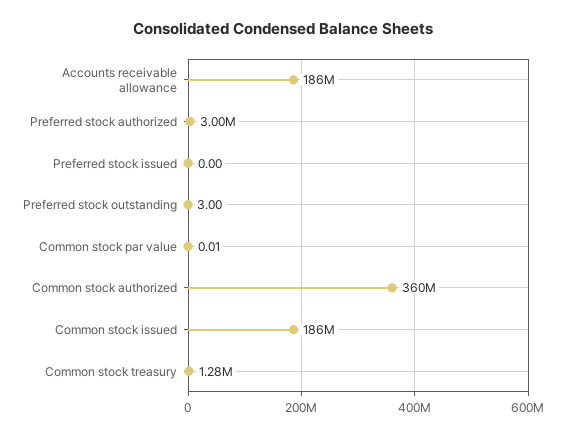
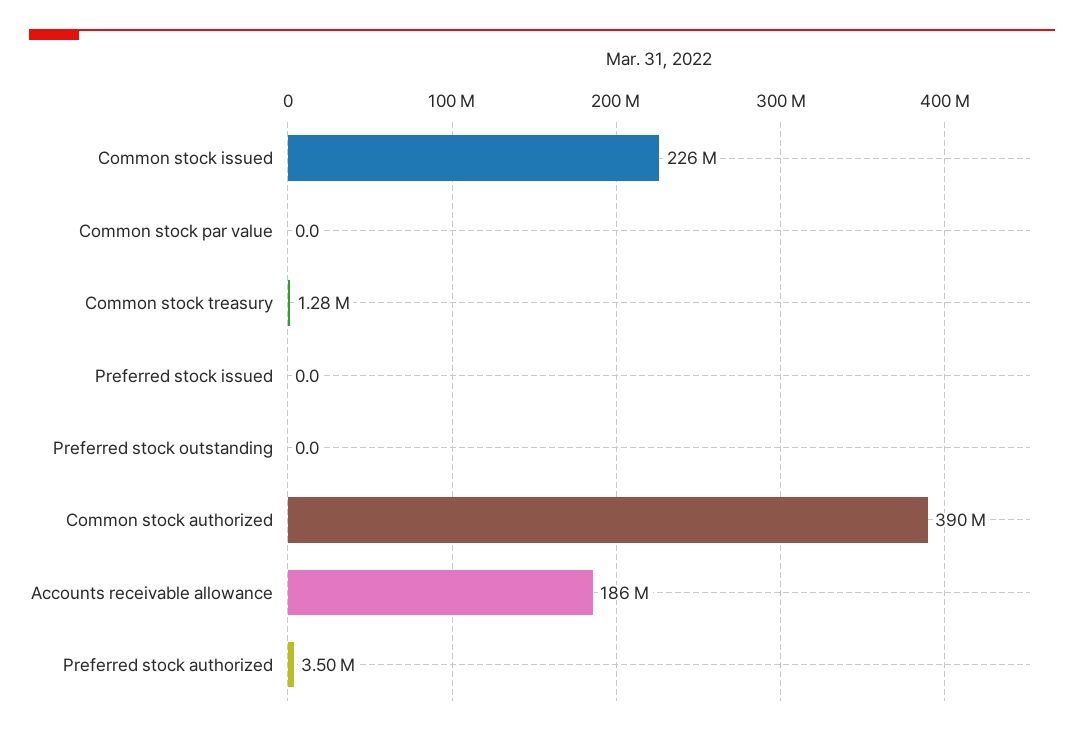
  {
    "Accounts receivable allowance": 186000000,
-   "Preferred stock authorized": 3000000,
+   "Preferred stock authorized": 3500000,
    "Preferred stock issued": 0,
-   "Preferred stock outstanding": 3,
+   "Preferred stock outstanding": 0,
    "Common stock par value": 0.01,
-   "Common stock authorized": 360000000,
+   "Common stock authorized": 390000000,
-   "Common stock issued": 186000000,
+   "Common stock issued": 226000000,
    "Common stock treasury": 1280000
  }

